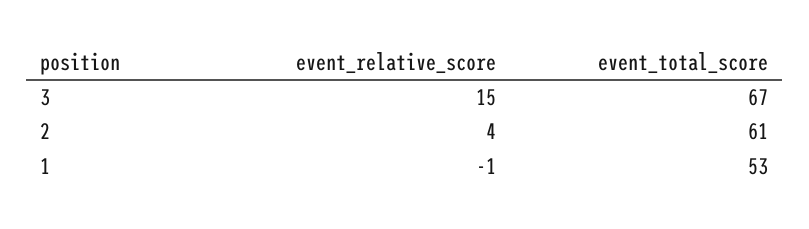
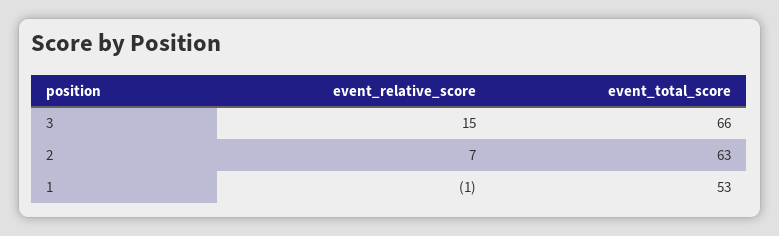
  {
    "event_relative_score": {
      "3": 15,
-     "2": 4,
+     "2": 7,
      "1": -1
    },
    "event_total_score": {
-     "3": 67,
+     "3": 66,
-     "2": 61,
+     "2": 63,
      "1": 53
    }
  }

